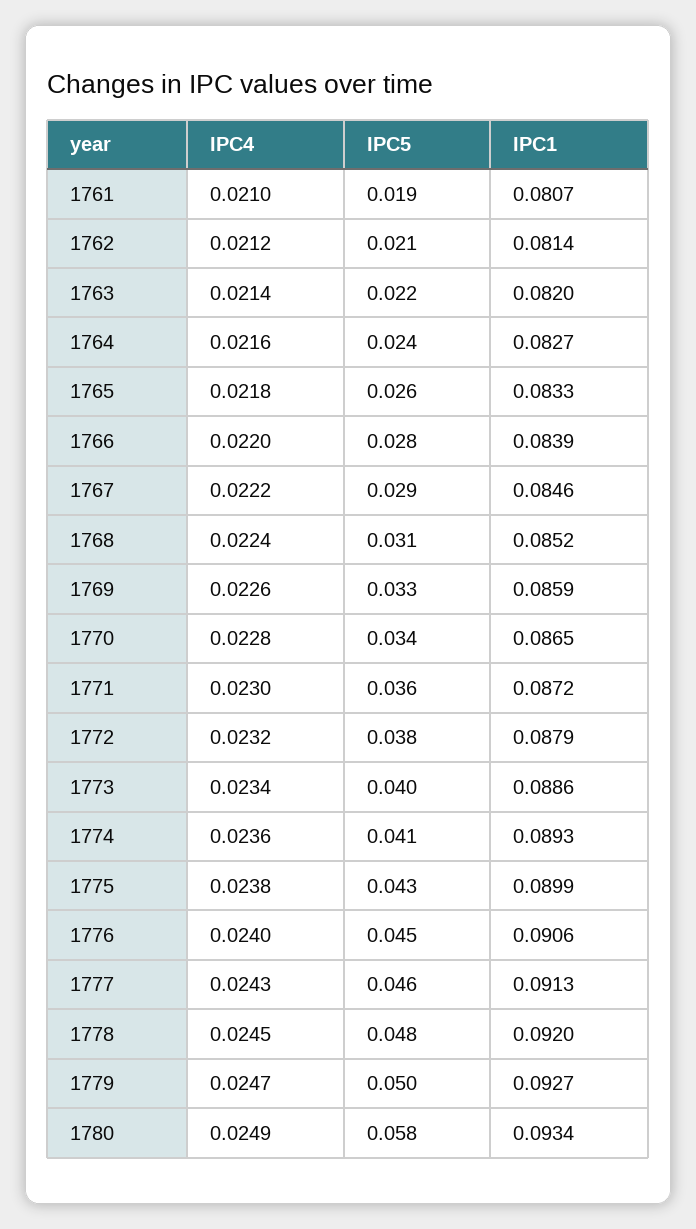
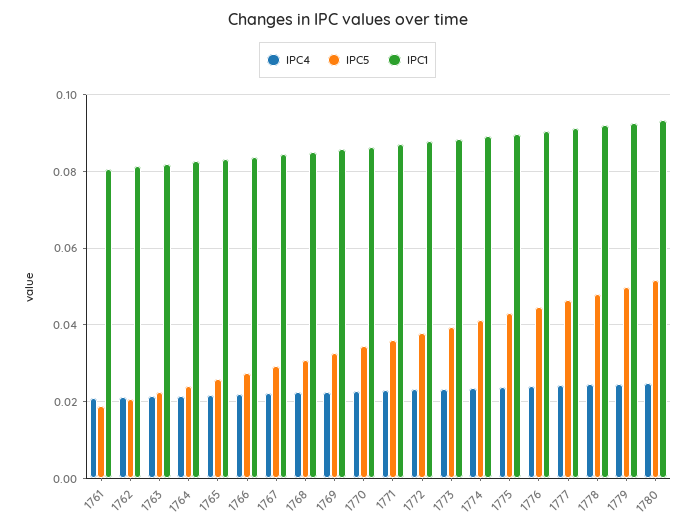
  {
    "IPC4": {
      "1761": 0.021,
      "1762": 0.0212,
      "1763": 0.0214,
      "1764": 0.0216,
      "1765": 0.0218,
      "1766": 0.022,
      "1767": 0.0222,
      "1768": 0.0224,
      "1769": 0.0226,
      "1770": 0.0228,
      "1771": 0.023,
      "1772": 0.0232,
      "1773": 0.0234,
      "1774": 0.0236,
      "1775": 0.0238,
      "1776": 0.024,
      "1777": 0.0243,
      "1778": 0.0245,
      "1779": 0.0247,
      "1780": 0.0249
    },
    "IPC5": {
      "1761": 0.019,
      "1762": 0.021,
      "1763": 0.022,
      "1764": 0.024,
      "1765": 0.026,
      "1766": 0.028,
      "1767": 0.029,
      "1768": 0.031,
      "1769": 0.033,
      "1770": 0.034,
      "1771": 0.036,
      "1772": 0.038,
      "1773": 0.04,
      "1774": 0.041,
      "1775": 0.043,
      "1776": 0.045,
      "1777": 0.046,
      "1778": 0.048,
      "1779": 0.05,
-     "1780": 0.058
+     "1780": 0.052
    },
    "IPC1": {
      "1761": 0.0807,
      "1762": 0.0814,
      "1763": 0.082,
      "1764": 0.0827,
      "1765": 0.0833,
      "1766": 0.0839,
      "1767": 0.0846,
      "1768": 0.0852,
      "1769": 0.0859,
      "1770": 0.0865,
      "1771": 0.0872,
      "1772": 0.0879,
      "1773": 0.0886,
      "1774": 0.0893,
      "1775": 0.0899,
      "1776": 0.0906,
      "1777": 0.0913,
      "1778": 0.092,
      "1779": 0.0927,
      "1780": 0.0934
    }
  }

